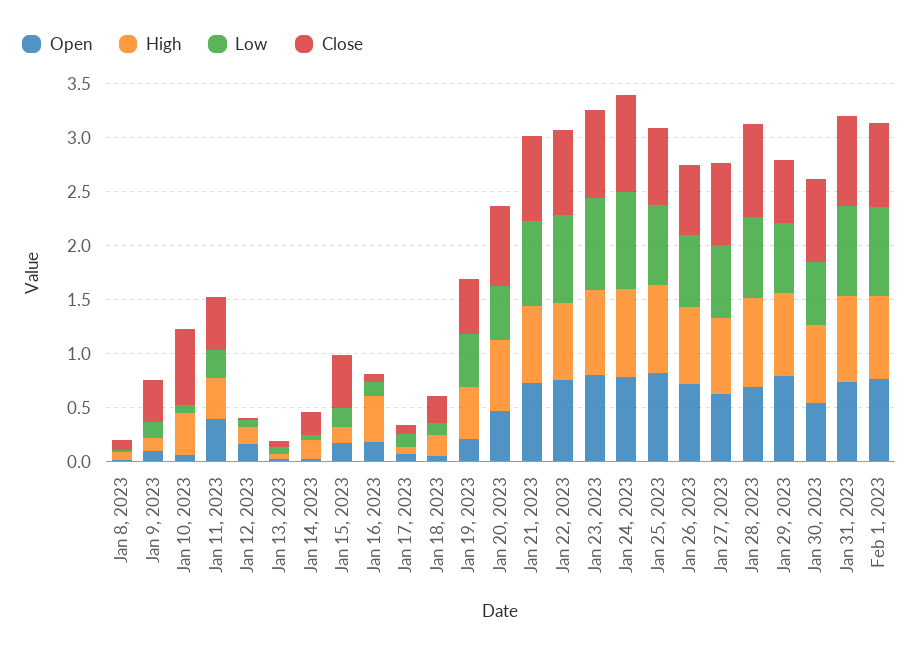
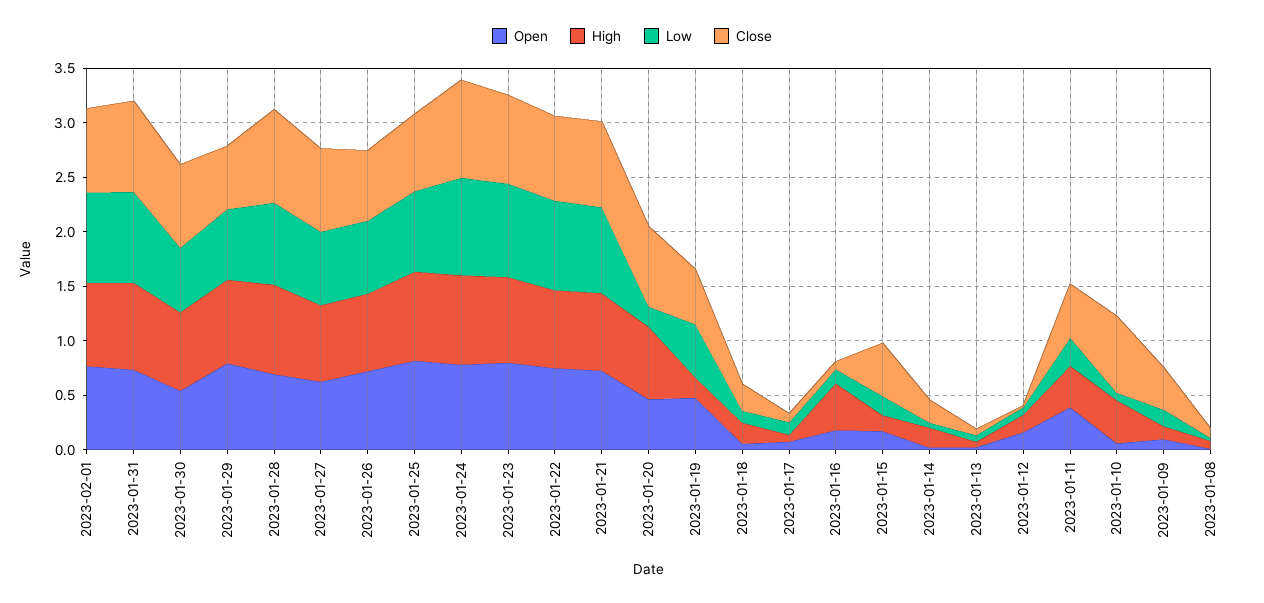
  {
    "Open": {
      "Jan 8, 2023": 0,
      "Jan 9, 2023": 0.1,
      "Jan 10, 2023": 0.1,
      "Jan 11, 2023": 0.4,
      "Jan 12, 2023": 0.2,
      "Jan 13, 2023": 0,
      "Jan 14, 2023": 0,
      "Jan 15, 2023": 0.2,
      "Jan 16, 2023": 0.2,
      "Jan 17, 2023": 0.1,
      "Jan 18, 2023": 0.1,
-     "Jan 19, 2023": 0.2,
+     "Jan 19, 2023": 0.5,
      "Jan 20, 2023": 0.5,
      "Jan 21, 2023": 0.7,
      "Jan 22, 2023": 0.7,
      "Jan 23, 2023": 0.8,
      "Jan 24, 2023": 0.8,
      "Jan 25, 2023": 0.8,
      "Jan 26, 2023": 0.7,
      "Jan 27, 2023": 0.6,
      "Jan 28, 2023": 0.7,
      "Jan 29, 2023": 0.8,
      "Jan 30, 2023": 0.5,
      "Jan 31, 2023": 0.7,
      "Feb 1, 2023": 0.8
    },
    "High": {
      "Jan 8, 2023": 0.1,
      "Jan 9, 2023": 0.1,
      "Jan 10, 2023": 0.4,
      "Jan 11, 2023": 0.4,
      "Jan 12, 2023": 0.2,
      "Jan 13, 2023": 0,
      "Jan 14, 2023": 0.2,
      "Jan 15, 2023": 0.1,
      "Jan 16, 2023": 0.4,
      "Jan 17, 2023": 0.1,
      "Jan 18, 2023": 0.2,
-     "Jan 19, 2023": 0.5,
+     "Jan 19, 2023": 0.2,
      "Jan 20, 2023": 0.7,
      "Jan 21, 2023": 0.7,
      "Jan 22, 2023": 0.7,
      "Jan 23, 2023": 0.8,
      "Jan 24, 2023": 0.8,
      "Jan 25, 2023": 0.8,
      "Jan 26, 2023": 0.7,
      "Jan 27, 2023": 0.7,
      "Jan 28, 2023": 0.8,
      "Jan 29, 2023": 0.8,
      "Jan 30, 2023": 0.7,
      "Jan 31, 2023": 0.8,
      "Feb 1, 2023": 0.8
    },
    "Low": {
      "Jan 8, 2023": 0,
      "Jan 9, 2023": 0.2,
      "Jan 10, 2023": 0.1,
      "Jan 11, 2023": 0.3,
      "Jan 12, 2023": 0.1,
      "Jan 13, 2023": 0.1,
      "Jan 14, 2023": 0,
      "Jan 15, 2023": 0.2,
      "Jan 16, 2023": 0.1,
      "Jan 17, 2023": 0.1,
      "Jan 18, 2023": 0.1,
      "Jan 19, 2023": 0.5,
-     "Jan 20, 2023": 0.5,
+     "Jan 20, 2023": 0.2,
      "Jan 21, 2023": 0.8,
      "Jan 22, 2023": 0.8,
      "Jan 23, 2023": 0.9,
      "Jan 24, 2023": 0.9,
      "Jan 25, 2023": 0.7,
      "Jan 26, 2023": 0.7,
      "Jan 27, 2023": 0.7,
      "Jan 28, 2023": 0.8,
      "Jan 29, 2023": 0.6,
      "Jan 30, 2023": 0.6,
      "Jan 31, 2023": 0.8,
      "Feb 1, 2023": 0.8
    },
    "Close": {
      "Jan 8, 2023": 0.1,
      "Jan 9, 2023": 0.4,
      "Jan 10, 2023": 0.7,
      "Jan 11, 2023": 0.5,
      "Jan 12, 2023": 0,
      "Jan 13, 2023": 0.1,
      "Jan 14, 2023": 0.2,
      "Jan 15, 2023": 0.5,
      "Jan 16, 2023": 0.1,
      "Jan 17, 2023": 0.1,
      "Jan 18, 2023": 0.2,
      "Jan 19, 2023": 0.5,
      "Jan 20, 2023": 0.7,
      "Jan 21, 2023": 0.8,
      "Jan 22, 2023": 0.8,
      "Jan 23, 2023": 0.8,
      "Jan 24, 2023": 0.9,
      "Jan 25, 2023": 0.7,
      "Jan 26, 2023": 0.6,
      "Jan 27, 2023": 0.8,
      "Jan 28, 2023": 0.9,
      "Jan 29, 2023": 0.6,
      "Jan 30, 2023": 0.8,
      "Jan 31, 2023": 0.8,
      "Feb 1, 2023": 0.8
    }
  }

